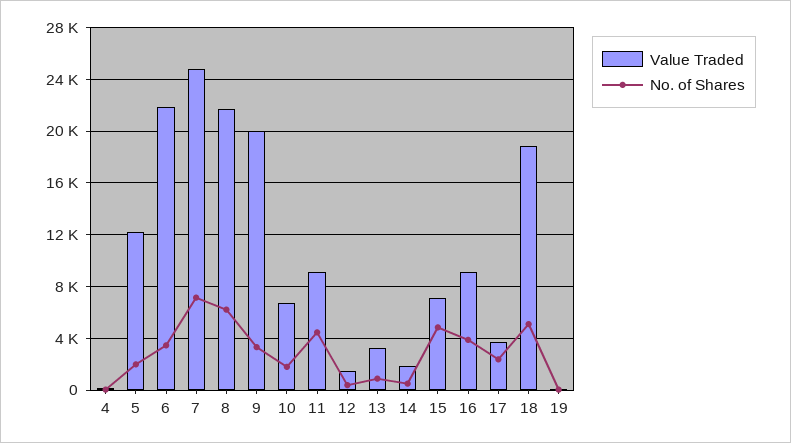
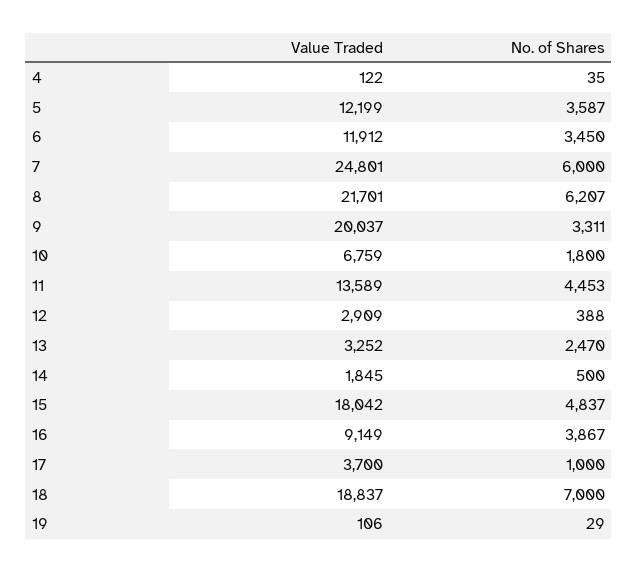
  {
    "Value Traded": {
      "4": 122,
      "5": 12199,
-     "6": 22000,
+     "6": 11912,
      "7": 24801,
      "8": 21701,
      "9": 20037,
      "10": 6759,
-     "11": 9000,
+     "11": 13589,
-     "12": 1500,
+     "12": 2909,
      "13": 3252,
      "14": 1845,
-     "15": 7000,
+     "15": 18042,
      "16": 9149,
      "17": 3700,
      "18": 18837,
      "19": 106
    },
    "No. of Shares": {
      "4": 35,
-     "5": 2000,
+     "5": 3587,
      "6": 3450,
-     "7": 7000,
+     "7": 6000,
      "8": 6207,
      "9": 3311,
      "10": 1800,
      "11": 4453,
      "12": 388,
-     "13": 1000,
+     "13": 2470,
      "14": 500,
      "15": 4837,
      "16": 3867,
-     "17": 2500,
+     "17": 1000,
-     "18": 5000,
+     "18": 7000,
      "19": 29
    }
  }

